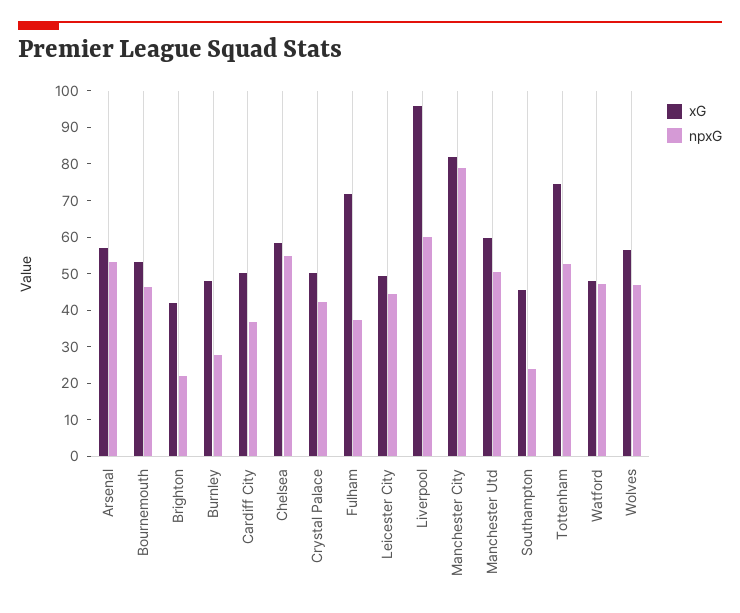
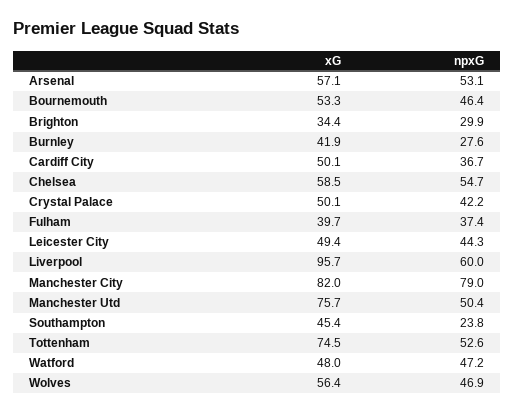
  {
    "xG": {
      "Arsenal": 57.1,
      "Bournemouth": 53.3,
-     "Brighton": 42.5,
+     "Brighton": 34.4,
-     "Burnley": 47.5,
+     "Burnley": 41.9,
      "Cardiff City": 50.1,
      "Chelsea": 58.5,
      "Crystal Palace": 50.1,
-     "Fulham": 72.5,
+     "Fulham": 39.7,
      "Leicester City": 49.4,
      "Liverpool": 95.7,
      "Manchester City": 82,
-     "Manchester Utd": 60,
+     "Manchester Utd": 75.7,
      "Southampton": 45.4,
      "Tottenham": 74.5,
      "Watford": 48,
      "Wolves": 56.4
    },
    "npxG": {
      "Arsenal": 53.1,
      "Bournemouth": 46.4,
-     "Brighton": 22.5,
+     "Brighton": 29.9,
      "Burnley": 27.6,
      "Cardiff City": 36.7,
      "Chelsea": 54.7,
      "Crystal Palace": 42.2,
      "Fulham": 37.4,
      "Leicester City": 44.3,
      "Liverpool": 60,
      "Manchester City": 79,
      "Manchester Utd": 50.4,
      "Southampton": 23.8,
      "Tottenham": 52.6,
      "Watford": 47.2,
      "Wolves": 46.9
    }
  }

